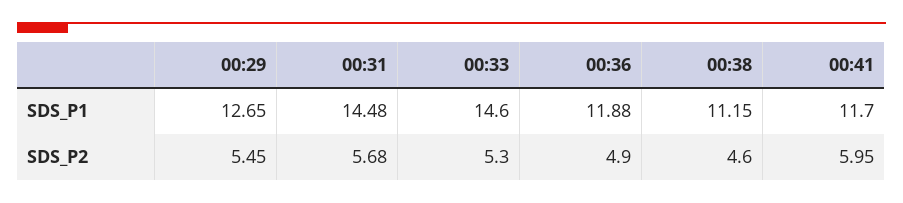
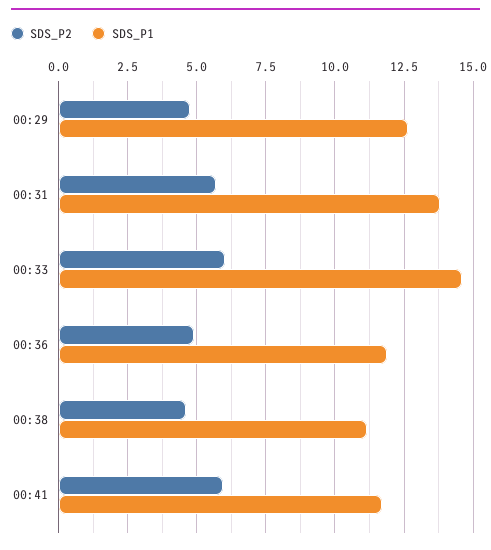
  {
    "SDS_P1": {
      "00:29": 12.65,
-     "00:31": 14.48,
+     "00:31": 13.75,
      "00:33": 14.6,
      "00:36": 11.88,
      "00:38": 11.15,
      "00:41": 11.7
    },
    "SDS_P2": {
-     "00:29": 5.45,
+     "00:29": 4.75,
      "00:31": 5.68,
-     "00:33": 5.3,
+     "00:33": 6,
      "00:36": 4.9,
      "00:38": 4.6,
      "00:41": 5.95
    }
  }

